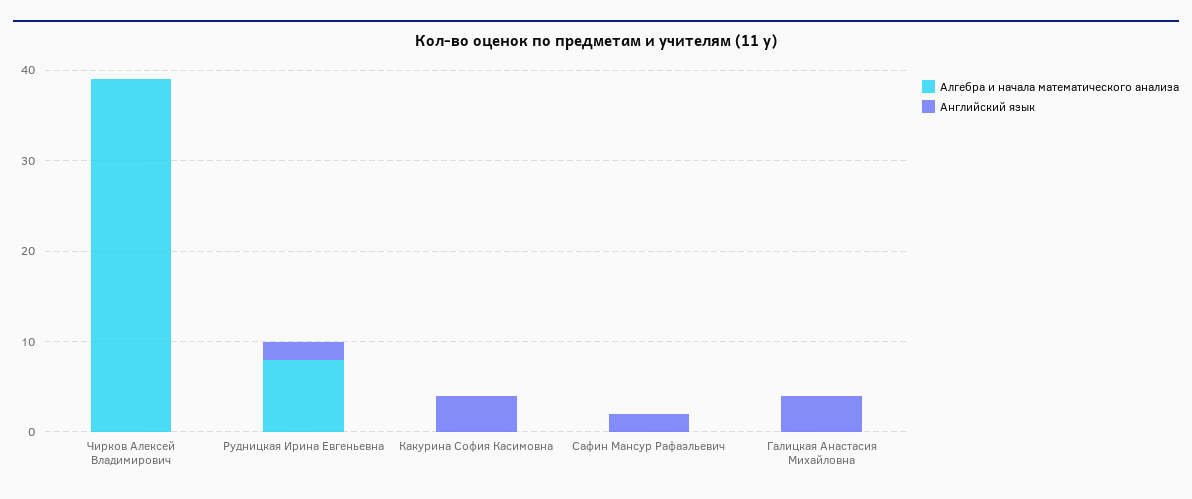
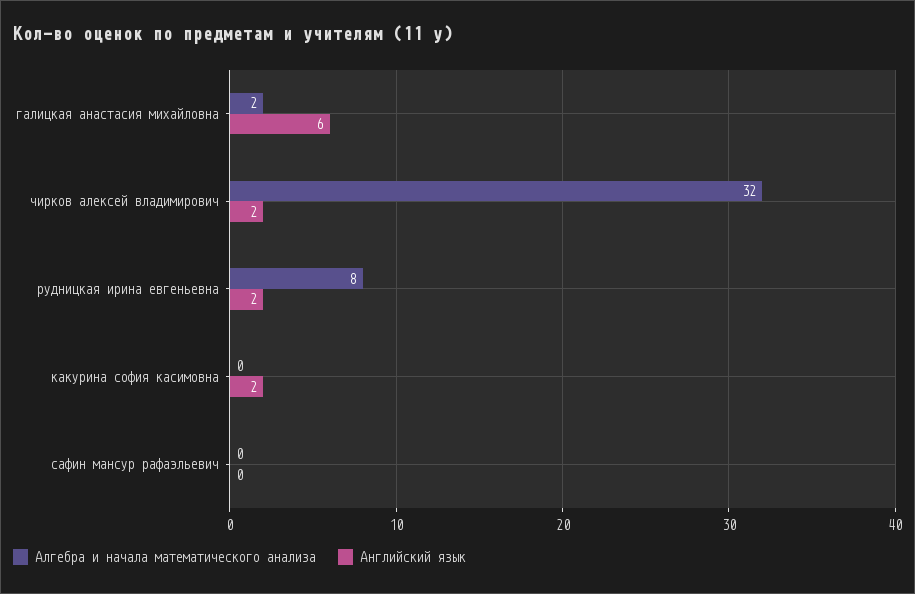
  {
    "Алгебра и начала математического анализа": {
-     "Чирков Алексей Владимирович": 39,
+     "Чирков Алексей Владимирович": 32,
      "Рудницкая Ирина Евгеньевна": 8,
      "Какурина София Касимовна": 0,
      "Сафин Мансур Рафаэльевич": 0,
-     "Галицкая Анастасия Михайловна": 0
+     "Галицкая Анастасия Михайловна": 2
    },
    "Английский язык": {
-     "Чирков Алексей Владимирович": 0,
+     "Чирков Алексей Владимирович": 2,
      "Рудницкая Ирина Евгеньевна": 2,
-     "Какурина София Касимовна": 4,
+     "Какурина София Касимовна": 2,
-     "Сафин Мансур Рафаэльевич": 2,
+     "Сафин Мансур Рафаэльевич": 0,
-     "Галицкая Анастасия Михайловна": 4
+     "Галицкая Анастасия Михайловна": 6
    }
  }

